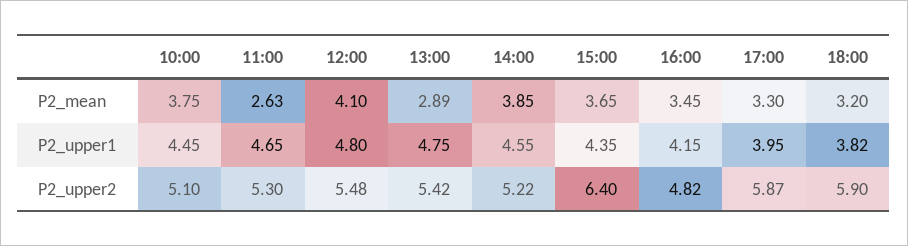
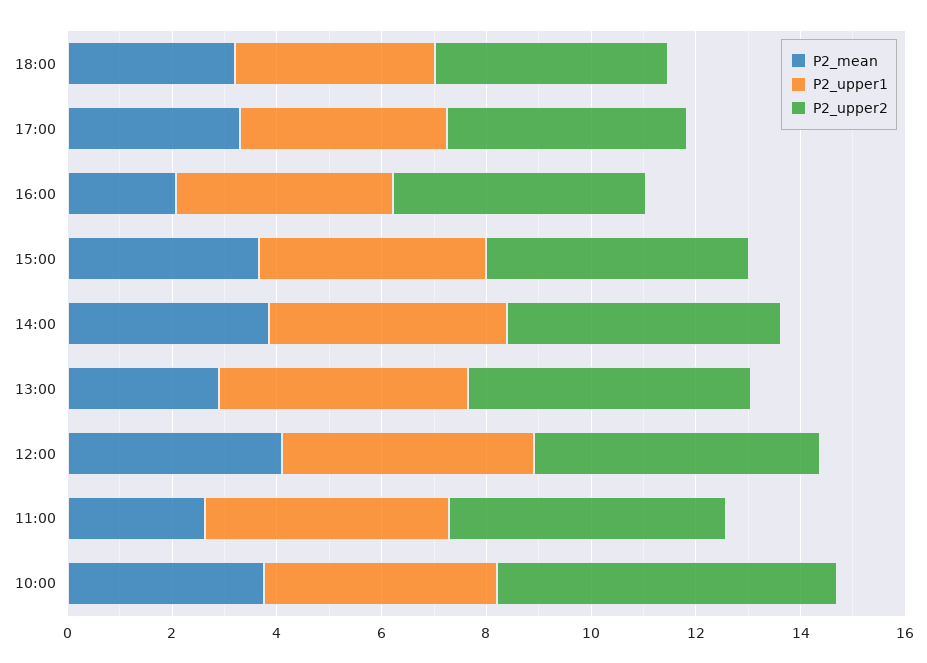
  {
    "P2_mean": {
      "10:00": 3.75,
      "11:00": 2.63,
      "12:00": 4.1,
      "13:00": 2.89,
      "14:00": 3.85,
      "15:00": 3.65,
-     "16:00": 3.45,
+     "16:00": 2,
      "17:00": 3.3,
      "18:00": 3.2
    },
    "P2_upper1": {
      "10:00": 4.45,
      "11:00": 4.65,
      "12:00": 4.8,
      "13:00": 4.75,
      "14:00": 4.55,
      "15:00": 4.35,
      "16:00": 4.15,
      "17:00": 3.95,
      "18:00": 3.82
    },
    "P2_upper2": {
-     "10:00": 5.1,
+     "10:00": 6.5,
      "11:00": 5.3,
      "12:00": 5.48,
      "13:00": 5.42,
      "14:00": 5.22,
-     "15:00": 6.4,
+     "15:00": 5,
      "16:00": 4.82,
-     "17:00": 5.87,
+     "17:00": 4.5,
-     "18:00": 5.9
+     "18:00": 4.5
    }
  }

